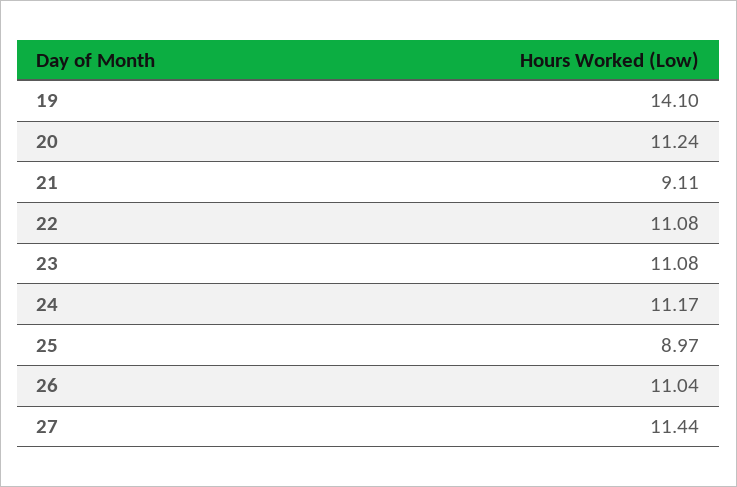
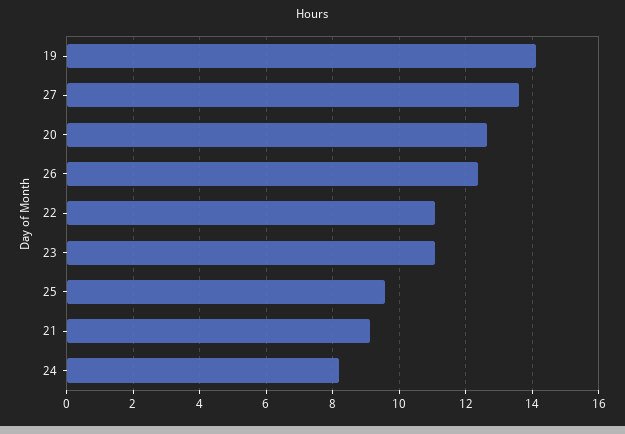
  {
    "19": 14.1,
-   "20": 11.24,
+   "20": 12.6,
    "21": 9.11,
    "22": 11.08,
    "23": 11.08,
-   "24": 11.17,
+   "24": 8.2,
-   "25": 8.97,
+   "25": 9.6,
-   "26": 11.04,
+   "26": 12.4,
-   "27": 11.44
+   "27": 13.6
  }

